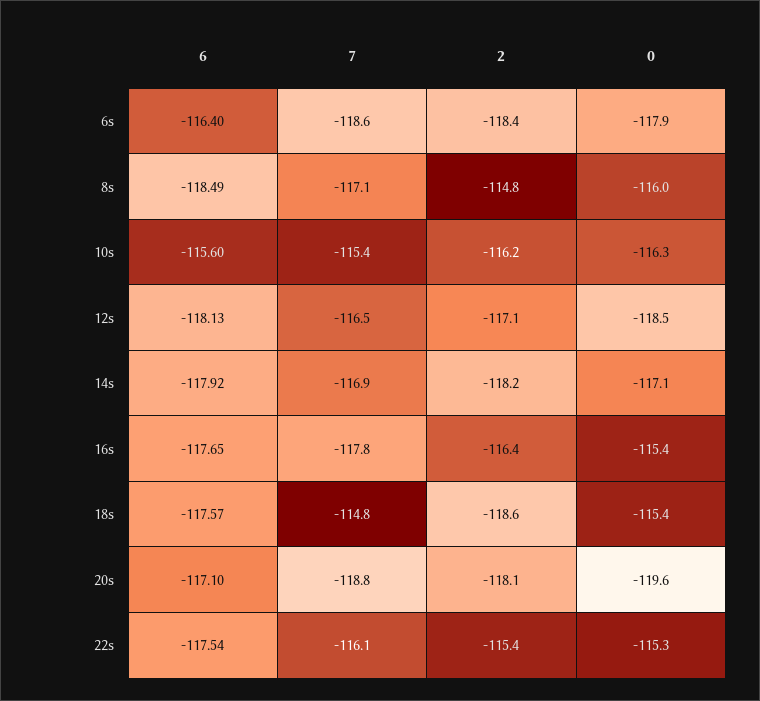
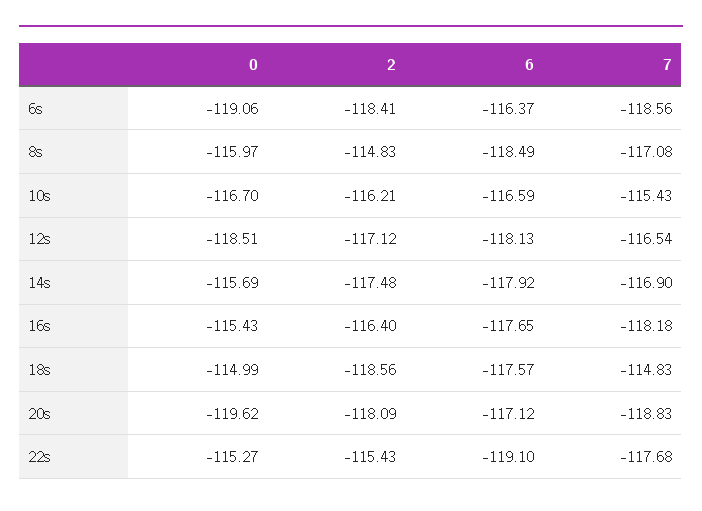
  {
    "6": {
-     "6s": -116.4,
+     "6s": -116.37,
      "8s": -118.49,
-     "10s": -115.6,
+     "10s": -116.59,
      "12s": -118.13,
      "14s": -117.92,
      "16s": -117.65,
      "18s": -117.57,
-     "20s": -117.1,
+     "20s": -117.12,
-     "22s": -117.54
+     "22s": -119.1
    },
    "7": {
      "6s": -118.56,
      "8s": -117.08,
      "10s": -115.43,
      "12s": -116.54,
      "14s": -116.9,
-     "16s": -117.8,
+     "16s": -118.18,
      "18s": -114.83,
      "20s": -118.83,
-     "22s": -116.1
+     "22s": -117.68
    },
    "2": {
      "6s": -118.41,
      "8s": -114.83,
      "10s": -116.21,
      "12s": -117.12,
-     "14s": -118.2,
+     "14s": -117.48,
      "16s": -116.4,
      "18s": -118.56,
      "20s": -118.09,
      "22s": -115.43
    },
    "0": {
-     "6s": -117.9,
+     "6s": -119.06,
      "8s": -115.97,
-     "10s": -116.3,
+     "10s": -116.7,
      "12s": -118.51,
-     "14s": -117.1,
+     "14s": -115.69,
      "16s": -115.43,
-     "18s": -115.4,
+     "18s": -114.99,
      "20s": -119.62,
      "22s": -115.27
    }
  }

